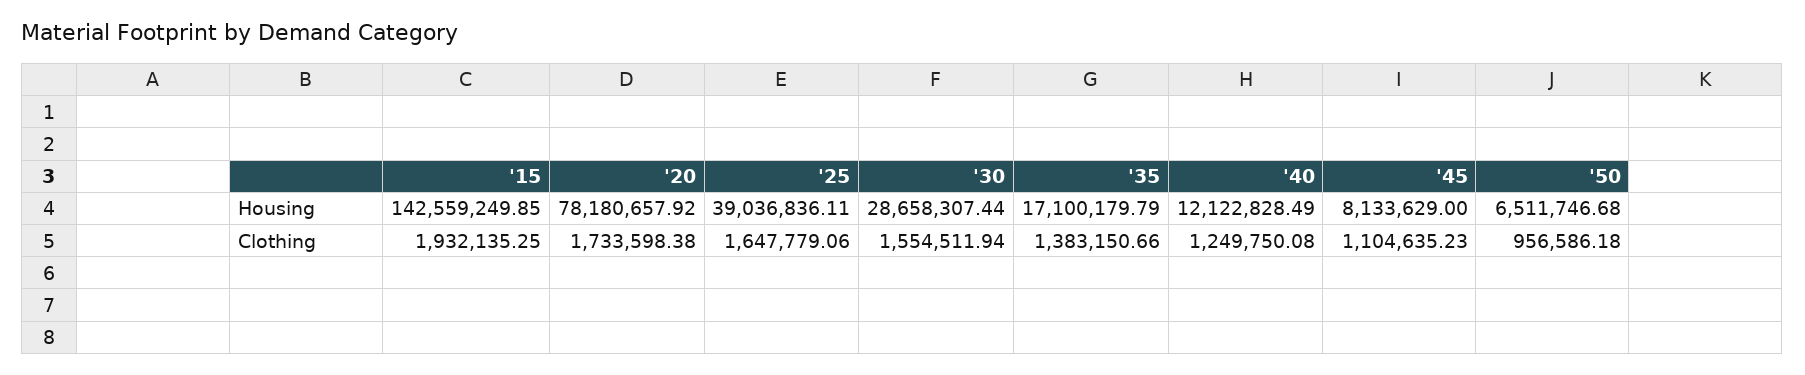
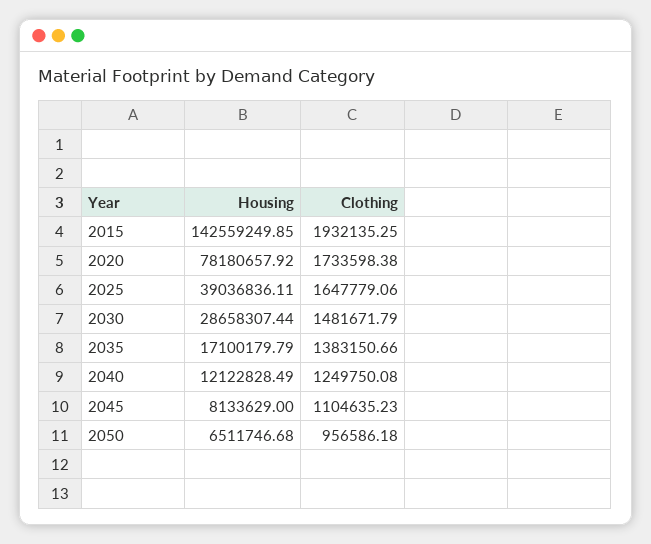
  {
    "'15": {
      "Housing": 142559249.85,
      "Clothing": 1932135.25
    },
    "'20": {
      "Housing": 78180657.92,
      "Clothing": 1733598.38
    },
    "'25": {
      "Housing": 39036836.11,
      "Clothing": 1647779.06
    },
    "'30": {
      "Housing": 28658307.44,
-     "Clothing": 1554511.94
+     "Clothing": 1481671.79
    },
    "'35": {
      "Housing": 17100179.79,
      "Clothing": 1383150.66
    },
    "'40": {
      "Housing": 12122828.49,
      "Clothing": 1249750.08
    },
    "'45": {
      "Housing": 8133629,
      "Clothing": 1104635.23
    },
    "'50": {
      "Housing": 6511746.68,
      "Clothing": 956586.18
    }
  }

